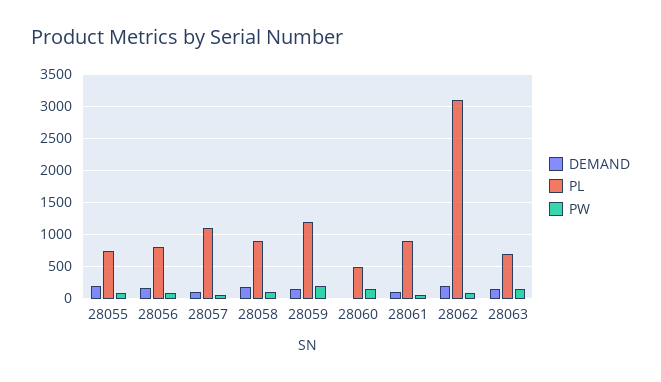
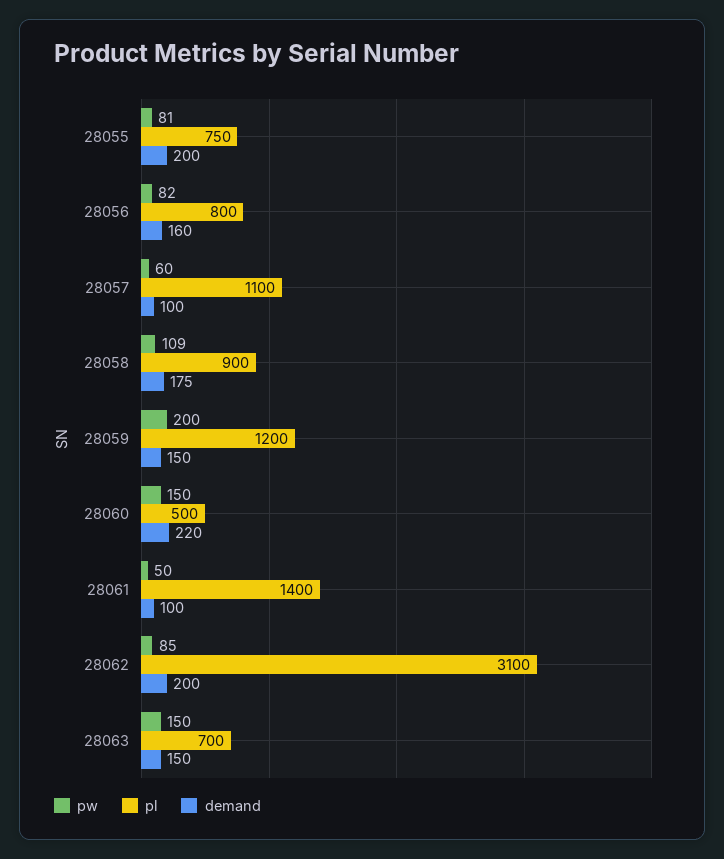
  {
    "DEMAND": {
      "28055": 200,
      "28056": 160,
      "28057": 100,
      "28058": 175,
      "28059": 150,
-     "28060": 0,
+     "28060": 220,
      "28061": 100,
      "28062": 200,
      "28063": 150
    },
    "PL": {
      "28055": 750,
      "28056": 800,
      "28057": 1100,
      "28058": 900,
      "28059": 1200,
      "28060": 500,
-     "28061": 900,
+     "28061": 1400,
      "28062": 3100,
      "28063": 700
    },
    "PW": {
      "28055": 81,
      "28056": 82,
      "28057": 60,
      "28058": 109,
      "28059": 200,
      "28060": 150,
      "28061": 50,
      "28062": 85,
      "28063": 150
    }
  }

